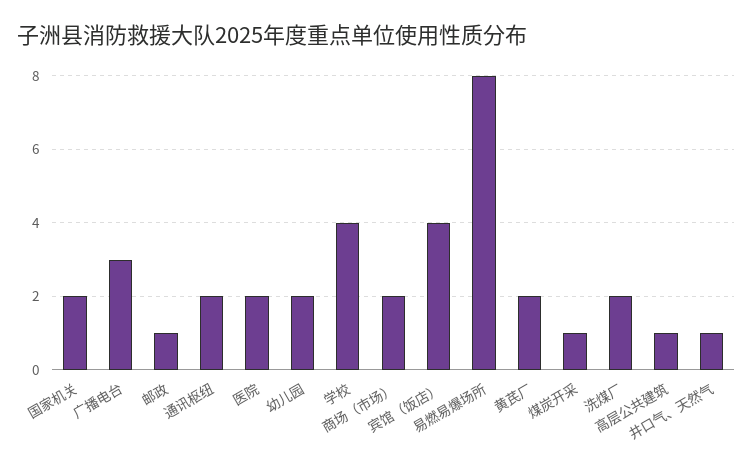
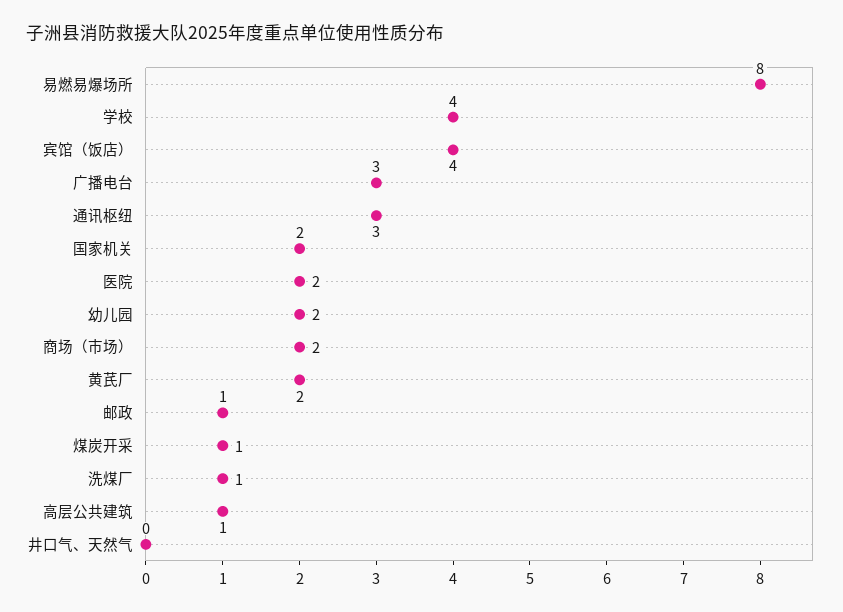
  {
    "国家机关": 2,
    "广播电台": 3,
    "邮政": 1,
-   "通讯枢纽": 2,
+   "通讯枢纽": 3,
    "医院": 2,
    "幼儿园": 2,
    "学校": 4,
    "商场（市场）": 2,
    "宾馆（饭店）": 4,
    "易燃易爆场所": 8,
    "黄芪厂": 2,
    "煤炭开采": 1,
-   "洗煤厂": 2,
+   "洗煤厂": 1,
    "高层公共建筑": 1,
-   "井口气、天然气": 1
+   "井口气、天然气": 0
  }

